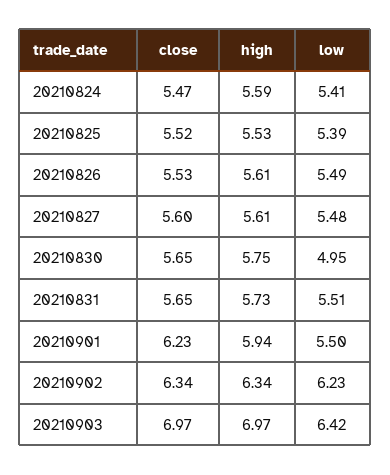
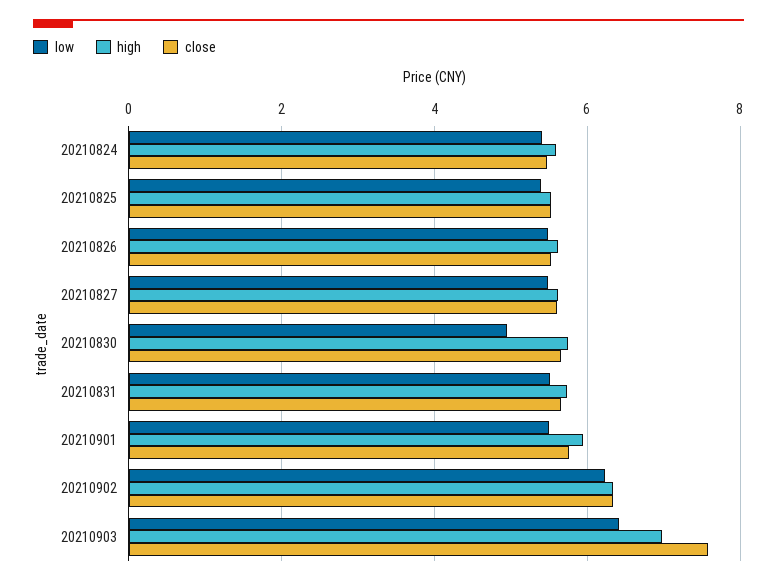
  {
    "close": {
      "20210824": 5.47,
      "20210825": 5.52,
      "20210826": 5.53,
      "20210827": 5.6,
      "20210830": 5.65,
      "20210831": 5.65,
-     "20210901": 6.23,
+     "20210901": 5.8,
      "20210902": 6.34,
-     "20210903": 6.97
+     "20210903": 7.6
    },
    "high": {
      "20210824": 5.59,
      "20210825": 5.53,
      "20210826": 5.61,
      "20210827": 5.61,
      "20210830": 5.75,
      "20210831": 5.73,
      "20210901": 5.94,
      "20210902": 6.34,
      "20210903": 6.97
    },
    "low": {
      "20210824": 5.41,
      "20210825": 5.39,
      "20210826": 5.49,
      "20210827": 5.48,
      "20210830": 4.95,
      "20210831": 5.51,
      "20210901": 5.5,
      "20210902": 6.23,
      "20210903": 6.42
    }
  }

